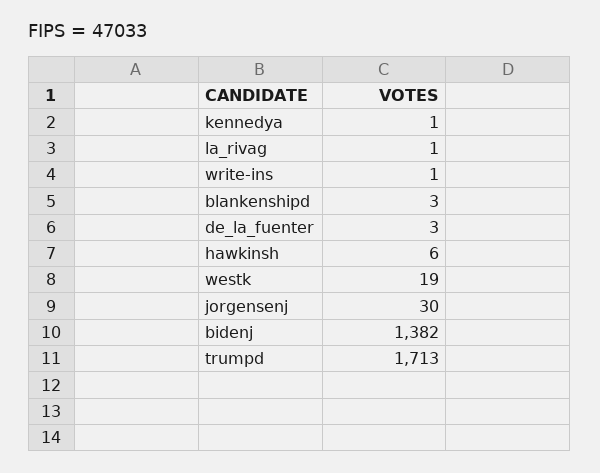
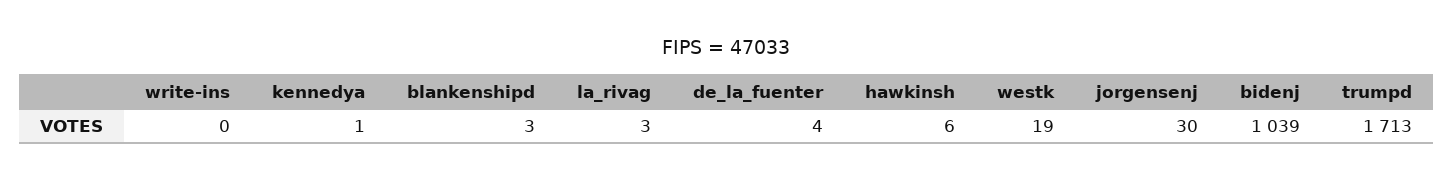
  {
    "kennedya": 1,
-   "la_rivag": 1,
+   "la_rivag": 3,
-   "write-ins": 1,
+   "write-ins": 0,
    "blankenshipd": 3,
-   "de_la_fuenter": 3,
+   "de_la_fuenter": 4,
    "hawkinsh": 6,
    "westk": 19,
    "jorgensenj": 30,
-   "bidenj": 1382,
+   "bidenj": 1039,
    "trumpd": 1713
  }

